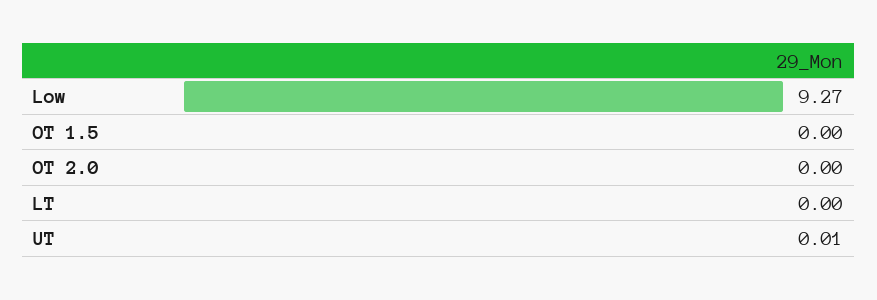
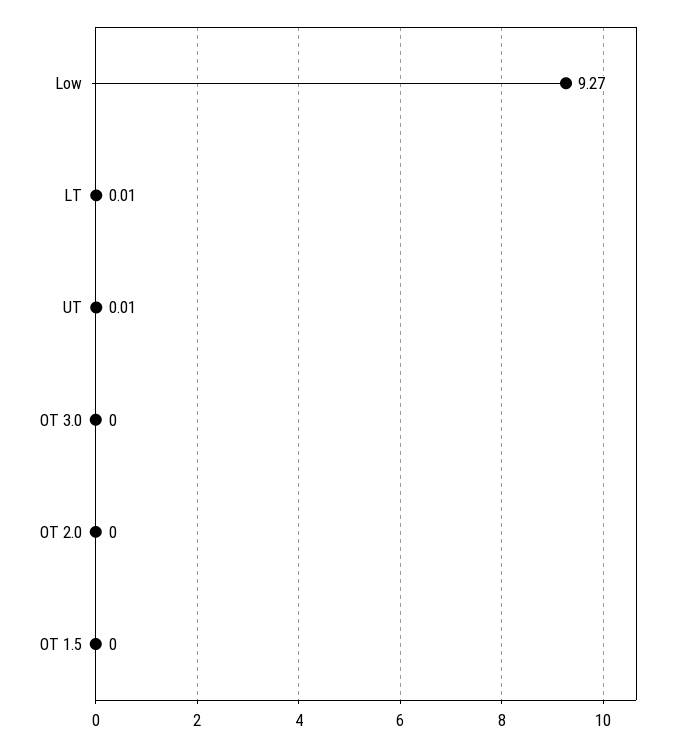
  {
    "Low": 9.27,
    "OT 1.5": 0,
    "OT 2.0": 0,
-   "LT": 0,
+   "LT": 0.01,
-   "UT": 0.01
+   "UT": 0.01,
+   "OT 3.0": 0
  }

